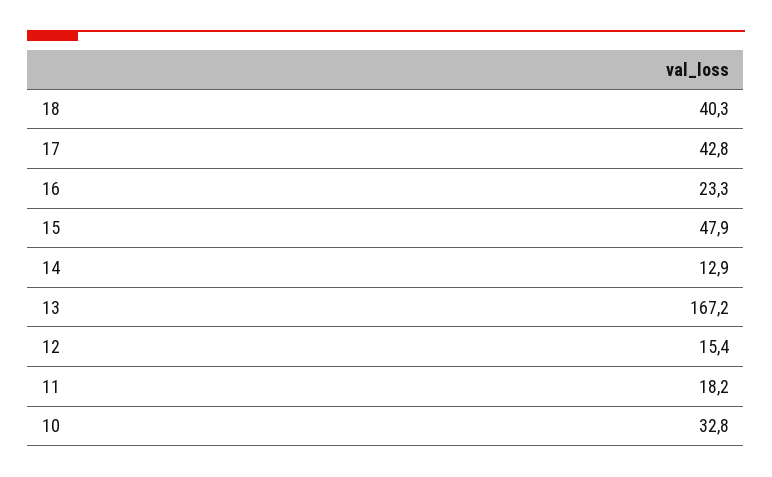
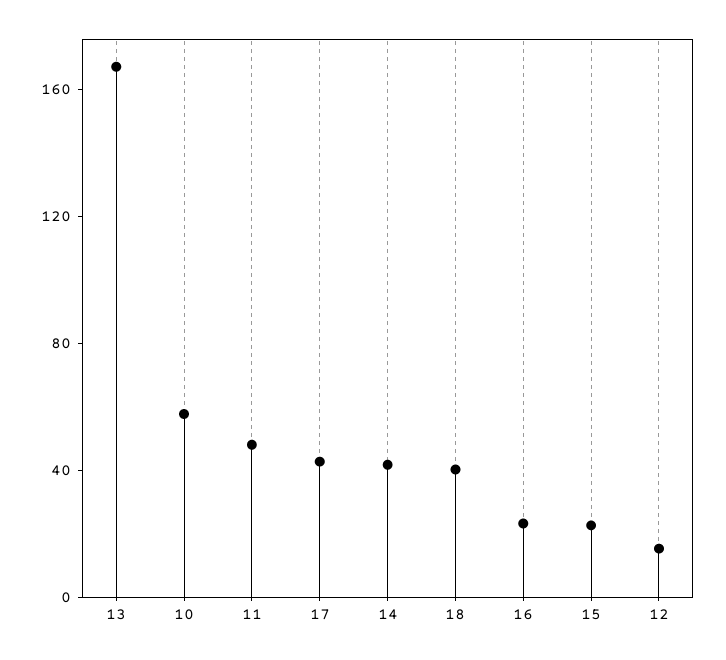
  {
    "18": 40.3,
    "17": 42.8,
    "16": 23.3,
-   "15": 47.9,
+   "15": 20,
-   "14": 12.9,
+   "14": 40,
    "13": 167.2,
    "12": 15.4,
-   "11": 18.2,
+   "11": 50,
-   "10": 32.8
+   "10": 60
  }

